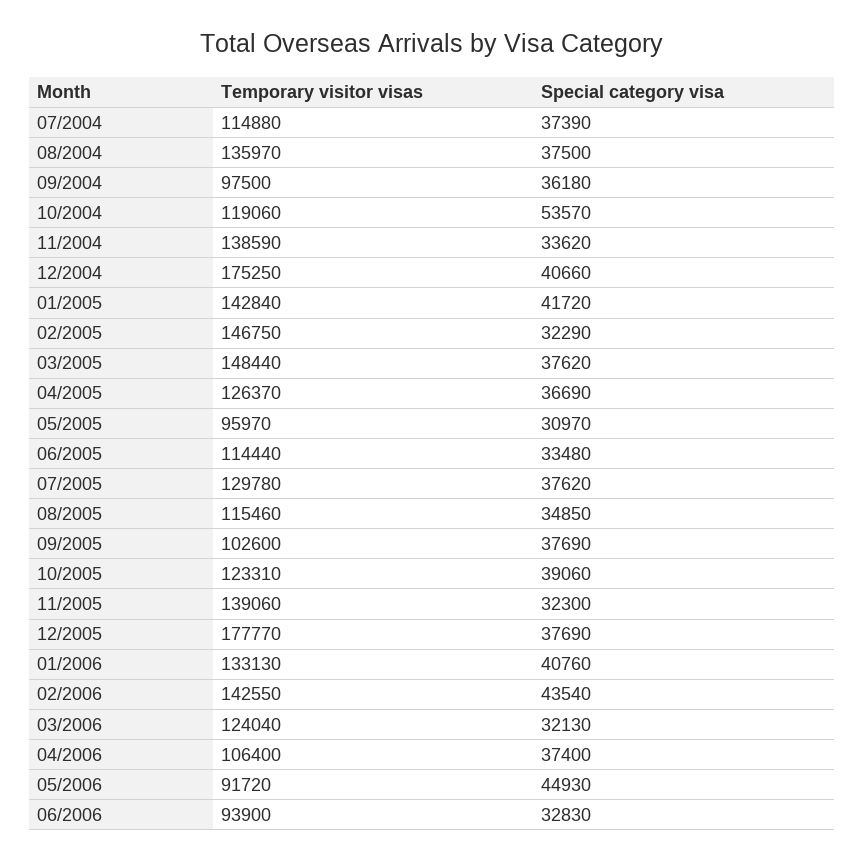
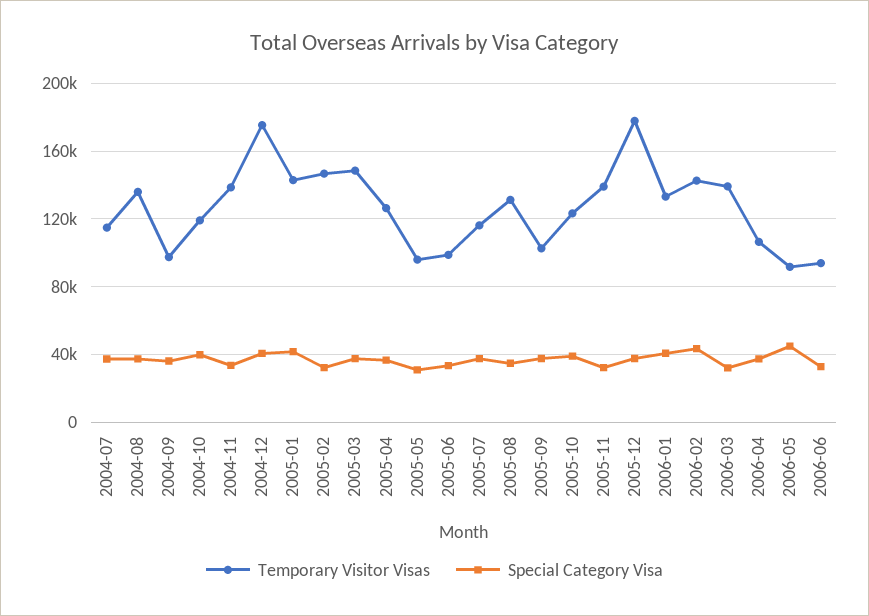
  {
    "Temporary visitor visas": {
      "07/2004": 114880,
      "08/2004": 135970,
      "09/2004": 97500,
      "10/2004": 119060,
      "11/2004": 138590,
      "12/2004": 175250,
      "01/2005": 142840,
      "02/2005": 146750,
      "03/2005": 148440,
      "04/2005": 126370,
      "05/2005": 95970,
-     "06/2005": 114440,
+     "06/2005": 100000,
-     "07/2005": 129780,
+     "07/2005": 115000,
-     "08/2005": 115460,
+     "08/2005": 130000,
      "09/2005": 102600,
      "10/2005": 123310,
      "11/2005": 139060,
      "12/2005": 177770,
      "01/2006": 133130,
      "02/2006": 142550,
-     "03/2006": 124040,
+     "03/2006": 140000,
      "04/2006": 106400,
      "05/2006": 91720,
      "06/2006": 93900
    },
    "Special category visa": {
      "07/2004": 37390,
      "08/2004": 37500,
      "09/2004": 36180,
-     "10/2004": 53570,
+     "10/2004": 40000,
      "11/2004": 33620,
      "12/2004": 40660,
      "01/2005": 41720,
      "02/2005": 32290,
      "03/2005": 37620,
      "04/2005": 36690,
      "05/2005": 30970,
      "06/2005": 33480,
      "07/2005": 37620,
      "08/2005": 34850,
      "09/2005": 37690,
      "10/2005": 39060,
      "11/2005": 32300,
      "12/2005": 37690,
      "01/2006": 40760,
      "02/2006": 43540,
      "03/2006": 32130,
      "04/2006": 37400,
      "05/2006": 44930,
      "06/2006": 32830
    }
  }

